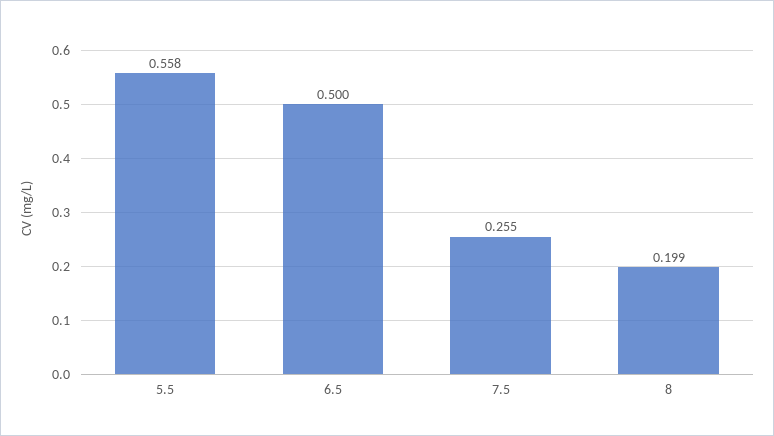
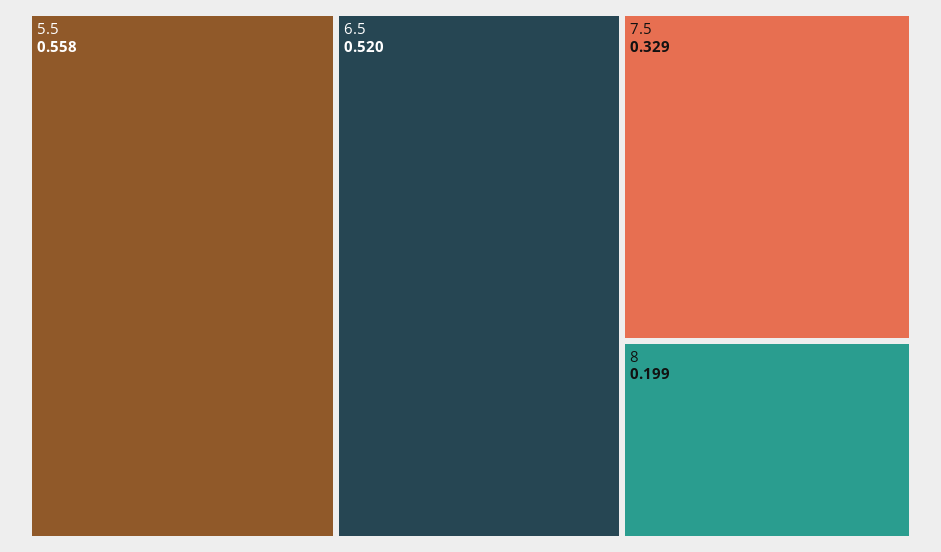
  {
    "5.5": 0.558,
-   "6.5": 0.5,
+   "6.5": 0.52,
-   "7.5": 0.255,
+   "7.5": 0.329,
    "8": 0.199
  }

